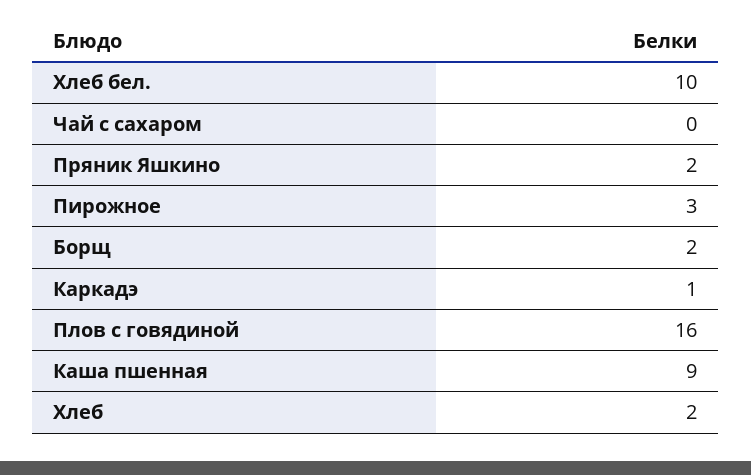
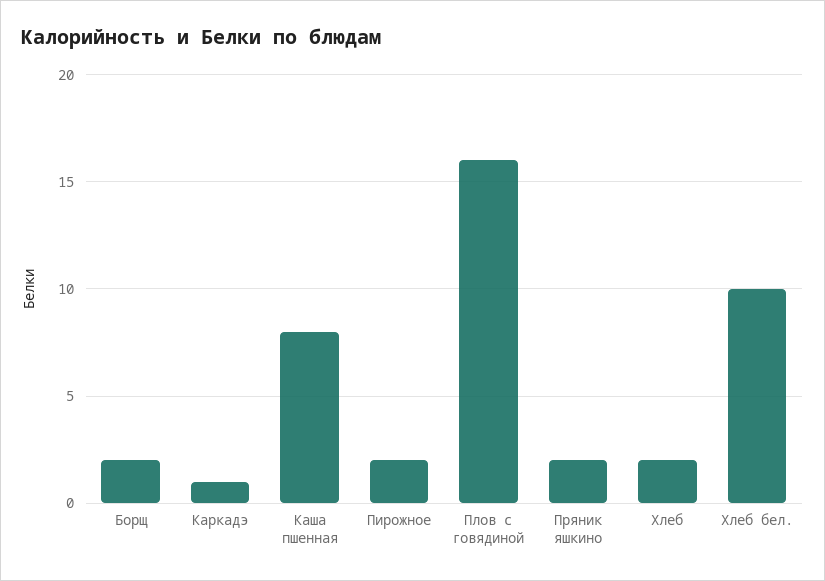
  {
    "Хлеб бел.": 10,
-   "Чай с сахаром": 0,
    "Пряник Яшкино": 2,
-   "Пирожное": 3,
+   "Пирожное": 2,
    "Борщ": 2,
    "Каркадэ": 1,
    "Плов с говядиной": 16,
-   "Каша пшенная": 9,
+   "Каша пшенная": 8,
    "Хлеб": 2
  }

